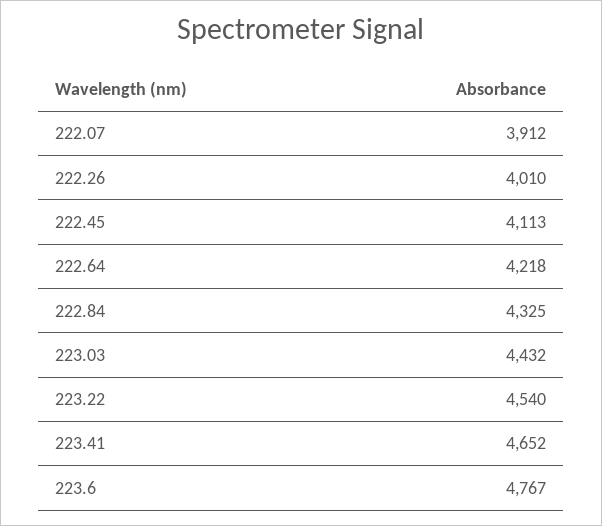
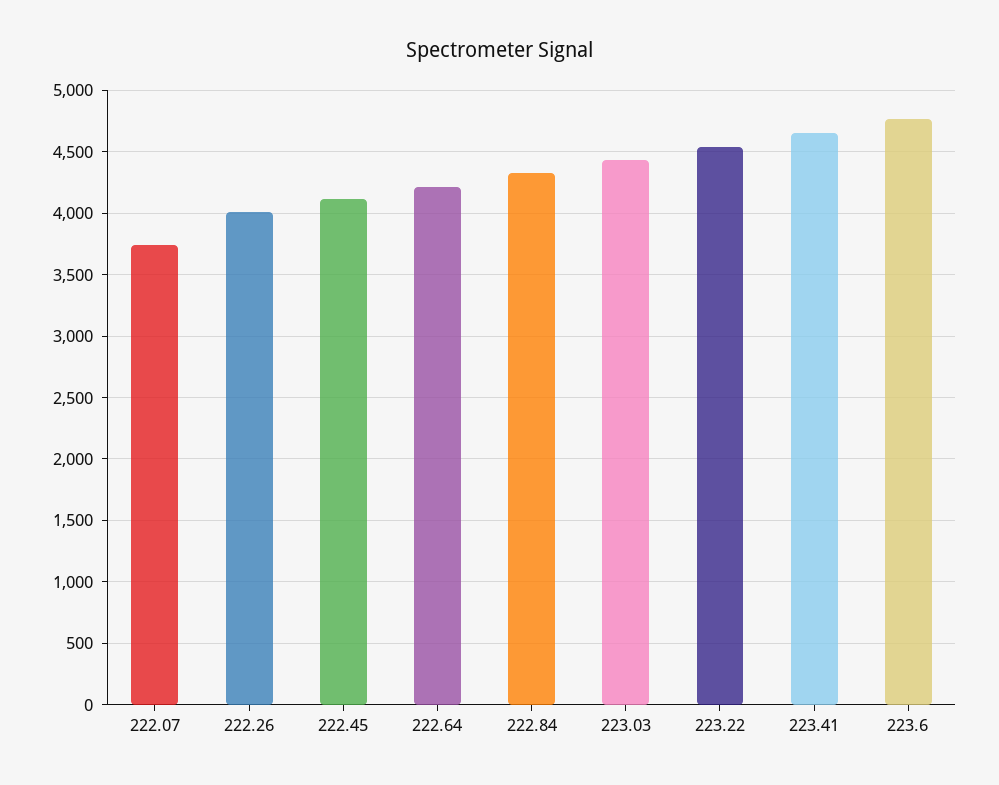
  {
-   "222.07": 3912,
+   "222.07": 3750,
    "222.26": 4010,
    "222.45": 4113,
    "222.64": 4218,
    "222.84": 4325,
    "223.03": 4432,
    "223.22": 4540,
    "223.41": 4652,
    "223.6": 4767
  }

